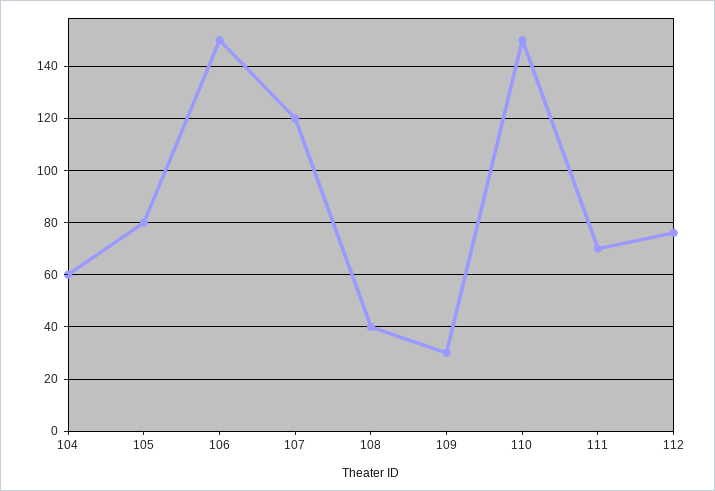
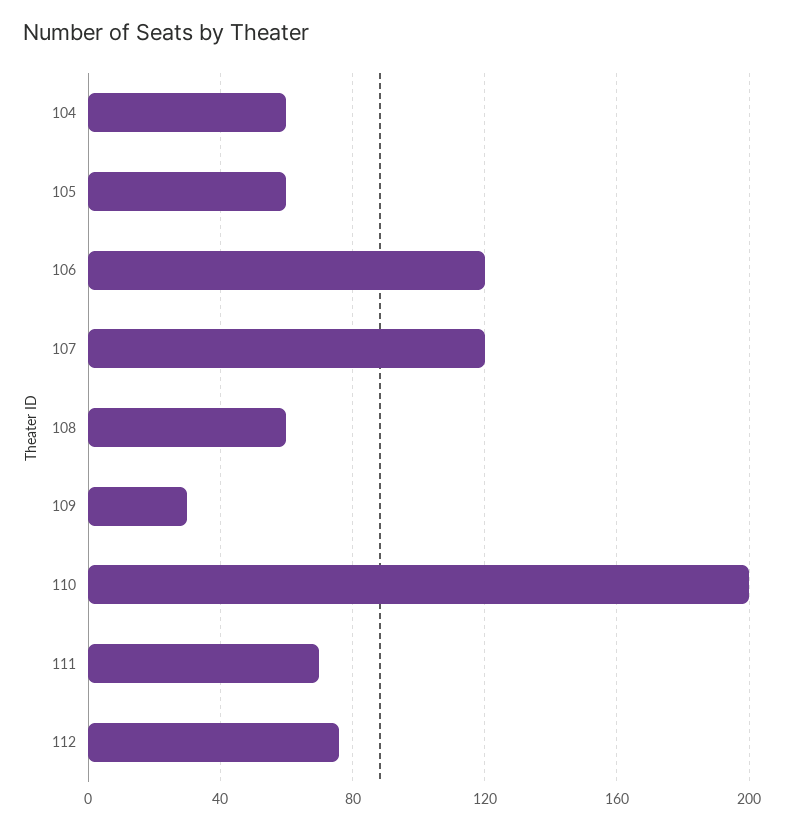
  {
    "104": 60,
-   "105": 80,
+   "105": 60,
-   "106": 150,
+   "106": 120,
    "107": 120,
-   "108": 40,
+   "108": 60,
    "109": 30,
-   "110": 150,
+   "110": 200,
    "111": 70,
    "112": 75
  }

